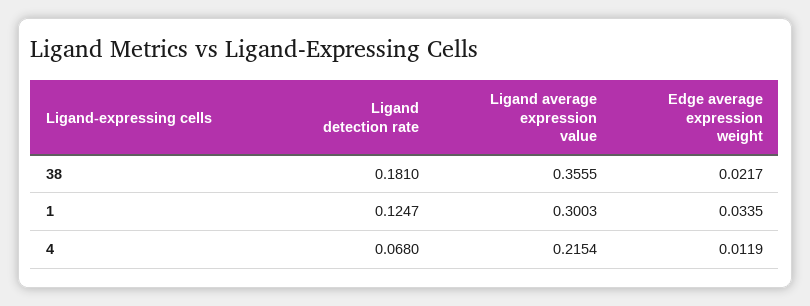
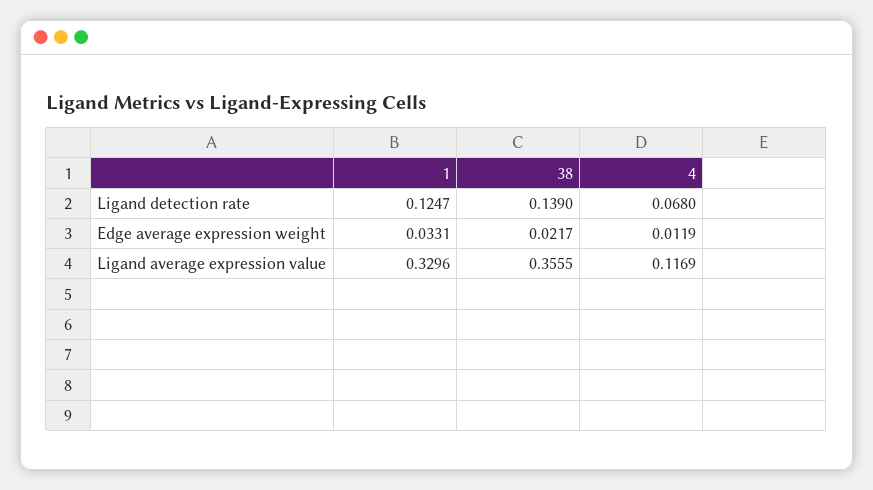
  {
    "Ligand detection rate": {
-     "38": 0.181,
+     "38": 0.139,
      "1": 0.1247,
      "4": 0.068
    },
    "Ligand average expression value": {
      "38": 0.3555,
-     "1": 0.3003,
+     "1": 0.3296,
-     "4": 0.2154
+     "4": 0.1169
    },
    "Edge average expression weight": {
      "38": 0.0217,
-     "1": 0.0335,
+     "1": 0.0331,
      "4": 0.0119
    }
  }

